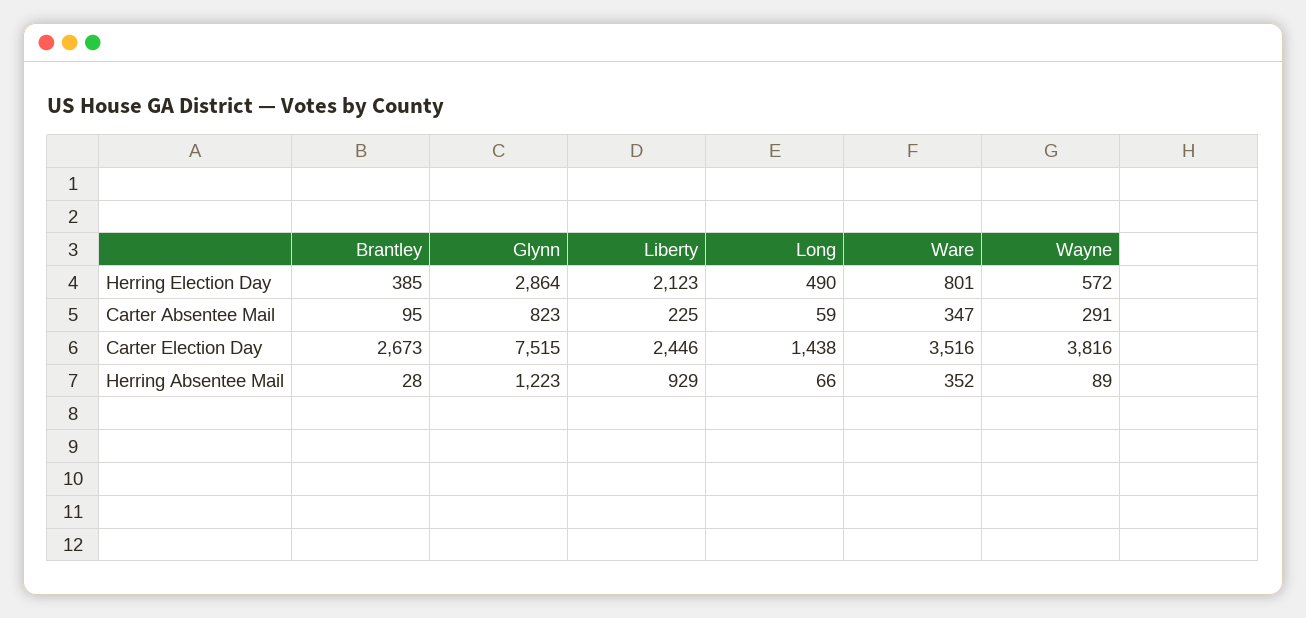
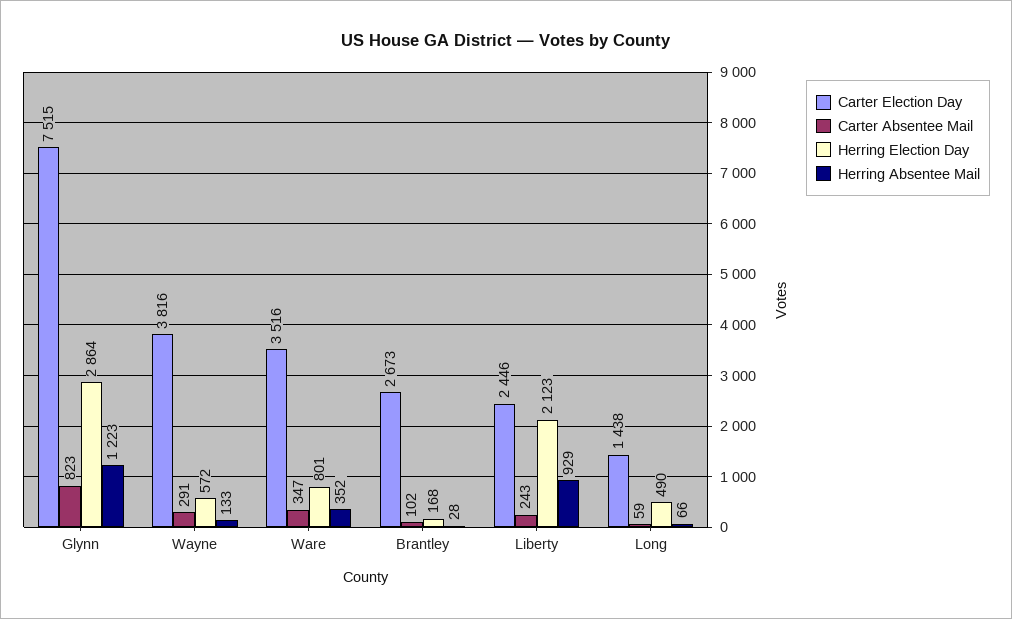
  {
    "Herring Election Day": {
-     "Brantley": 385,
+     "Brantley": 168,
      "Glynn": 2864,
      "Liberty": 2123,
      "Long": 490,
      "Ware": 801,
      "Wayne": 572
    },
    "Carter Absentee Mail": {
-     "Brantley": 95,
+     "Brantley": 102,
      "Glynn": 823,
-     "Liberty": 225,
+     "Liberty": 243,
      "Long": 59,
      "Ware": 347,
      "Wayne": 291
    },
    "Carter Election Day": {
      "Brantley": 2673,
      "Glynn": 7515,
      "Liberty": 2446,
      "Long": 1438,
      "Ware": 3516,
      "Wayne": 3816
    },
    "Herring Absentee Mail": {
      "Brantley": 28,
      "Glynn": 1223,
      "Liberty": 929,
      "Long": 66,
      "Ware": 352,
-     "Wayne": 89
+     "Wayne": 133
    }
  }

